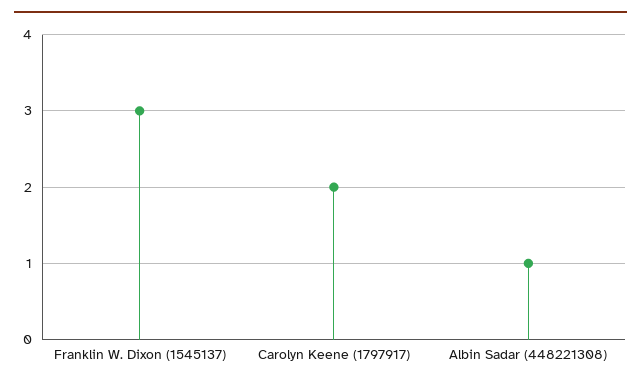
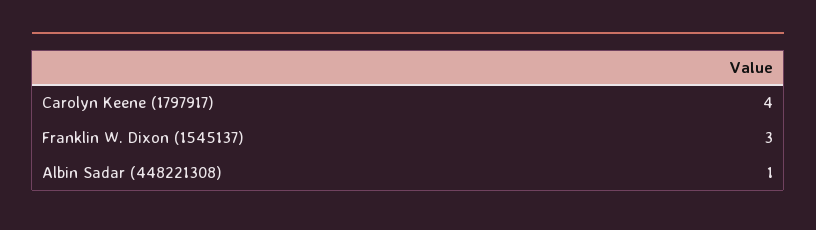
  {
    "Franklin W. Dixon (1545137)": 3,
-   "Carolyn Keene (1797917)": 2,
+   "Carolyn Keene (1797917)": 4,
    "Albin Sadar (448221308)": 1
  }

